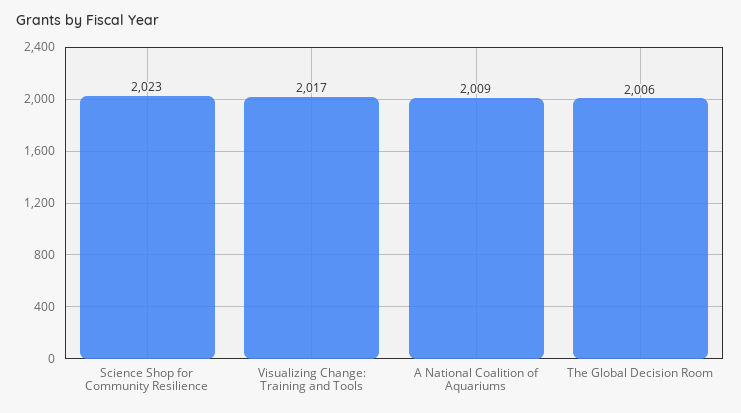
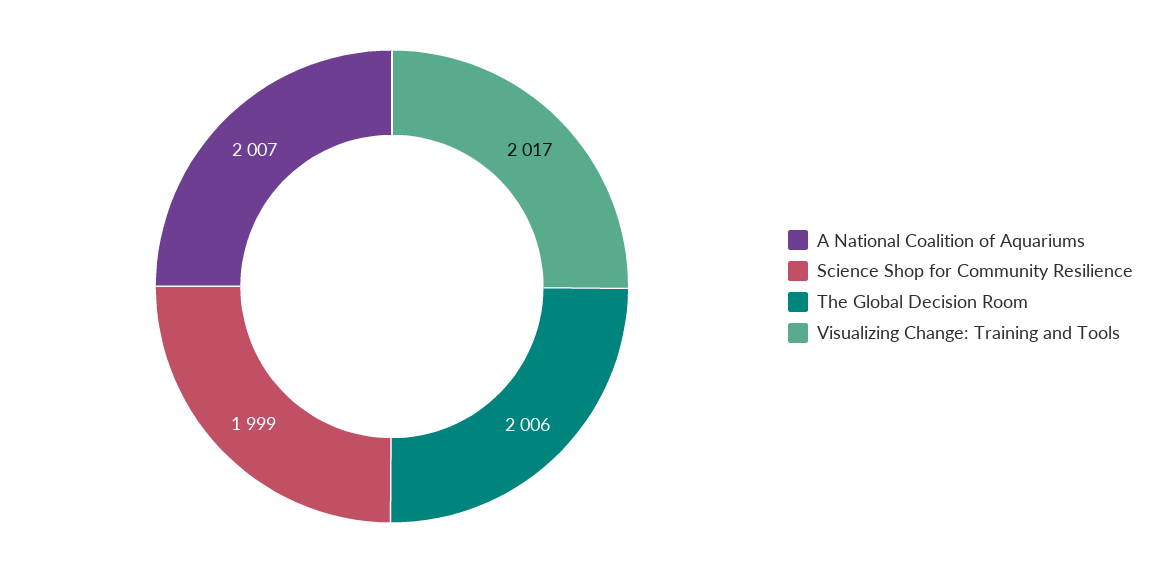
  {
-   "Science Shop for Community Resilience": 2023,
+   "Science Shop for Community Resilience": 1999,
    "Visualizing Change: Training and Tools": 2017,
-   "A National Coalition of Aquariums": 2009,
+   "A National Coalition of Aquariums": 2007,
    "The Global Decision Room": 2006
  }

